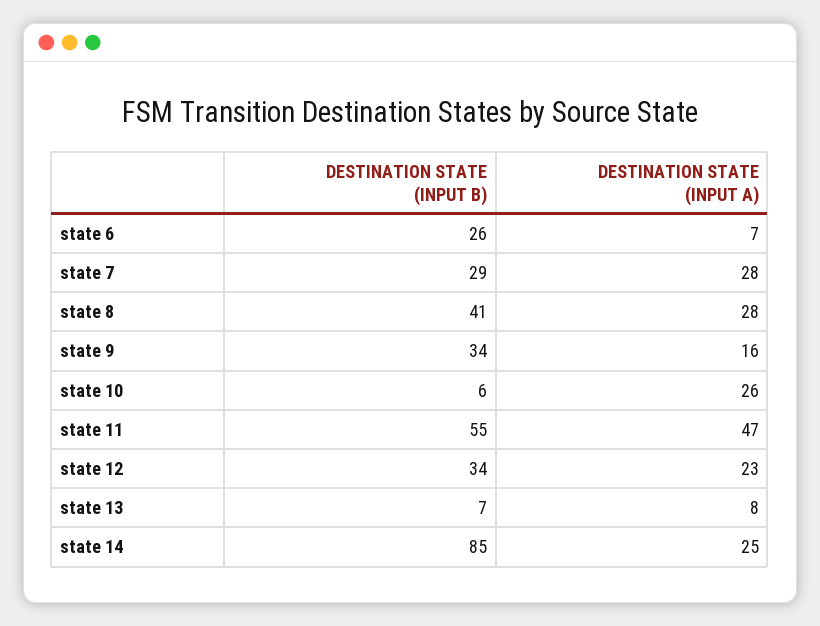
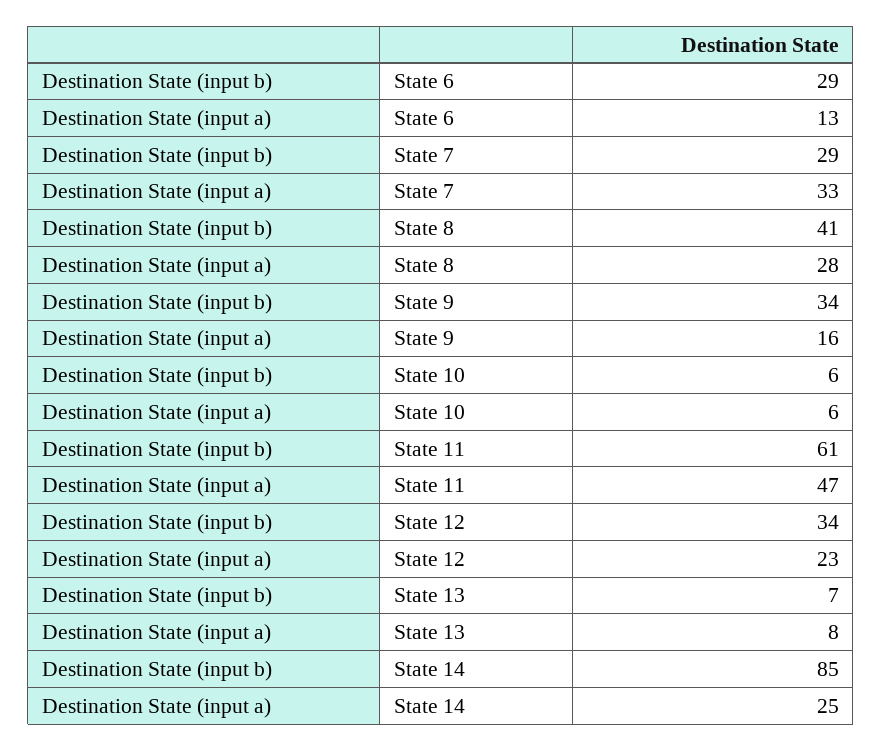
  {
    "DESTINATION STATE (INPUT B)": {
-     "state 6": 26,
+     "state 6": 29,
      "state 7": 29,
      "state 8": 41,
      "state 9": 34,
      "state 10": 6,
-     "state 11": 55,
+     "state 11": 61,
      "state 12": 34,
      "state 13": 7,
      "state 14": 85
    },
    "DESTINATION STATE (INPUT A)": {
-     "state 6": 7,
+     "state 6": 13,
-     "state 7": 28,
+     "state 7": 33,
      "state 8": 28,
      "state 9": 16,
-     "state 10": 26,
+     "state 10": 6,
      "state 11": 47,
      "state 12": 23,
      "state 13": 8,
      "state 14": 25
    }
  }

